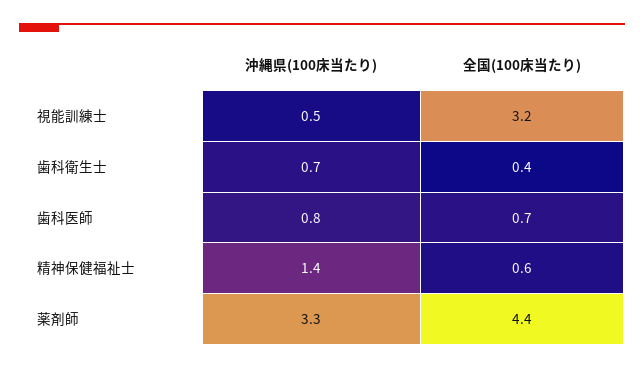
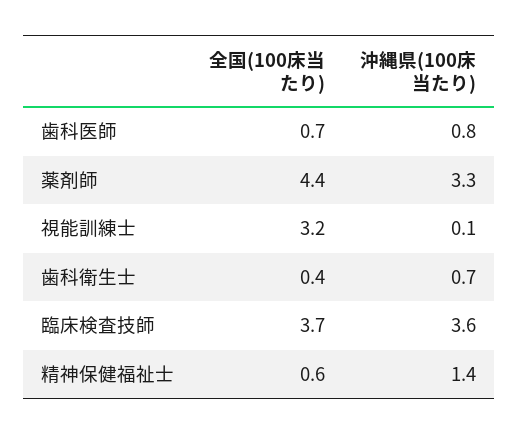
  {
    "沖縄県(100床当たり)": {
-     "視能訓練士": 0.5,
+     "視能訓練士": 0.1,
      "歯科衛生士": 0.7,
      "歯科医師": 0.8,
      "精神保健福祉士": 1.4,
-     "薬剤師": 3.3
+     "薬剤師": 3.3,
+     "臨床検査技師": 3.6
    },
    "全国(100床当たり)": {
      "視能訓練士": 3.2,
      "歯科衛生士": 0.4,
      "歯科医師": 0.7,
      "精神保健福祉士": 0.6,
-     "薬剤師": 4.4
+     "薬剤師": 4.4,
+     "臨床検査技師": 3.7
    }
  }

